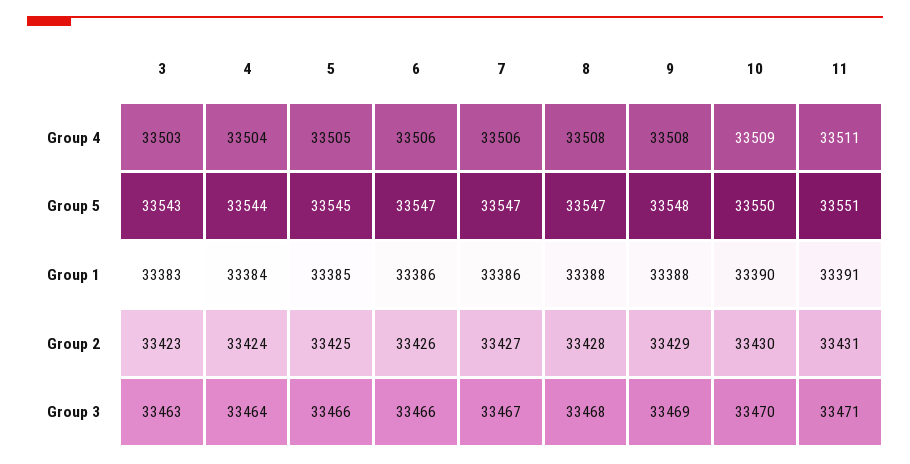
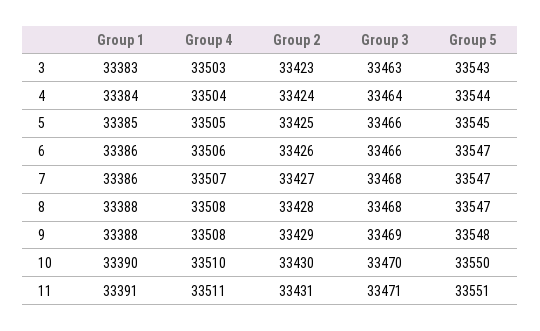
  {
    "3": {
      "Group 4": 33503,
      "Group 5": 33543,
      "Group 1": 33383,
      "Group 2": 33423,
      "Group 3": 33463
    },
    "4": {
      "Group 4": 33504,
      "Group 5": 33544,
      "Group 1": 33384,
      "Group 2": 33424,
      "Group 3": 33464
    },
    "5": {
      "Group 4": 33505,
      "Group 5": 33545,
      "Group 1": 33385,
      "Group 2": 33425,
      "Group 3": 33466
    },
    "6": {
      "Group 4": 33506,
      "Group 5": 33547,
      "Group 1": 33386,
      "Group 2": 33426,
      "Group 3": 33466
    },
    "7": {
-     "Group 4": 33506,
+     "Group 4": 33507,
      "Group 5": 33547,
      "Group 1": 33386,
      "Group 2": 33427,
-     "Group 3": 33467
+     "Group 3": 33468
    },
    "8": {
      "Group 4": 33508,
      "Group 5": 33547,
      "Group 1": 33388,
      "Group 2": 33428,
      "Group 3": 33468
    },
    "9": {
      "Group 4": 33508,
      "Group 5": 33548,
      "Group 1": 33388,
      "Group 2": 33429,
      "Group 3": 33469
    },
    "10": {
-     "Group 4": 33509,
+     "Group 4": 33510,
      "Group 5": 33550,
      "Group 1": 33390,
      "Group 2": 33430,
      "Group 3": 33470
    },
    "11": {
      "Group 4": 33511,
      "Group 5": 33551,
      "Group 1": 33391,
      "Group 2": 33431,
      "Group 3": 33471
    }
  }

